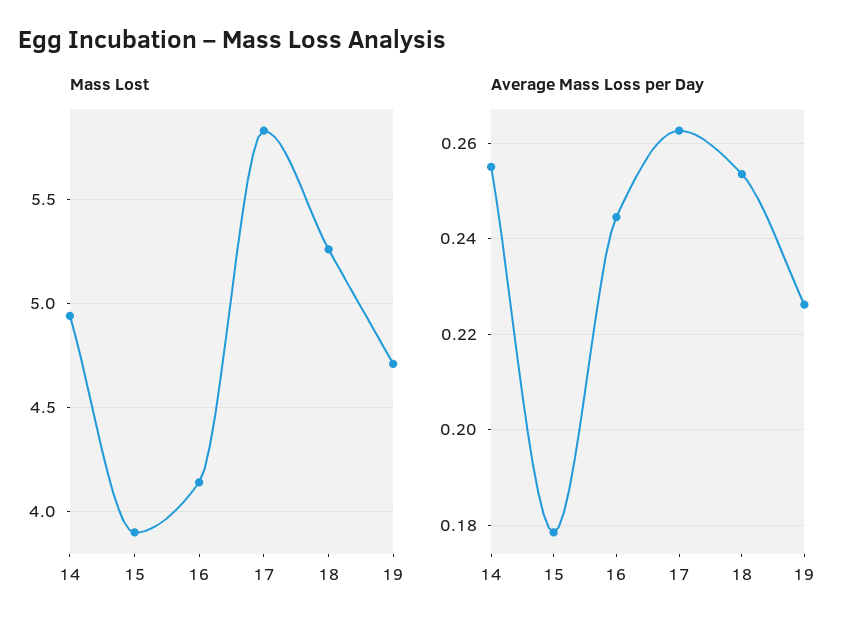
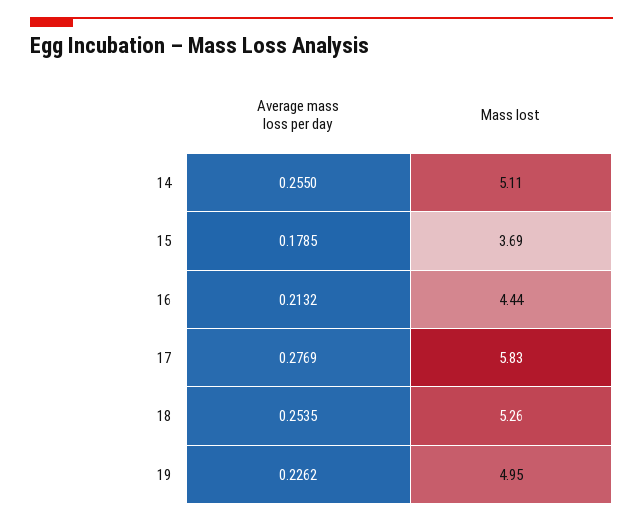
  {
    "Mass Lost": {
-     "14": 4.95,
+     "14": 5.11,
-     "15": 3.9,
+     "15": 3.69,
-     "16": 4.15,
+     "16": 4.44,
      "17": 5.83,
      "18": 5.26,
-     "19": 4.7
+     "19": 4.95
    },
    "Average Mass Loss per Day": {
      "14": 0.255,
      "15": 0.1785,
-     "16": 0.244,
+     "16": 0.2132,
-     "17": 0.262,
+     "17": 0.2769,
      "18": 0.2535,
      "19": 0.2262
    }
  }

